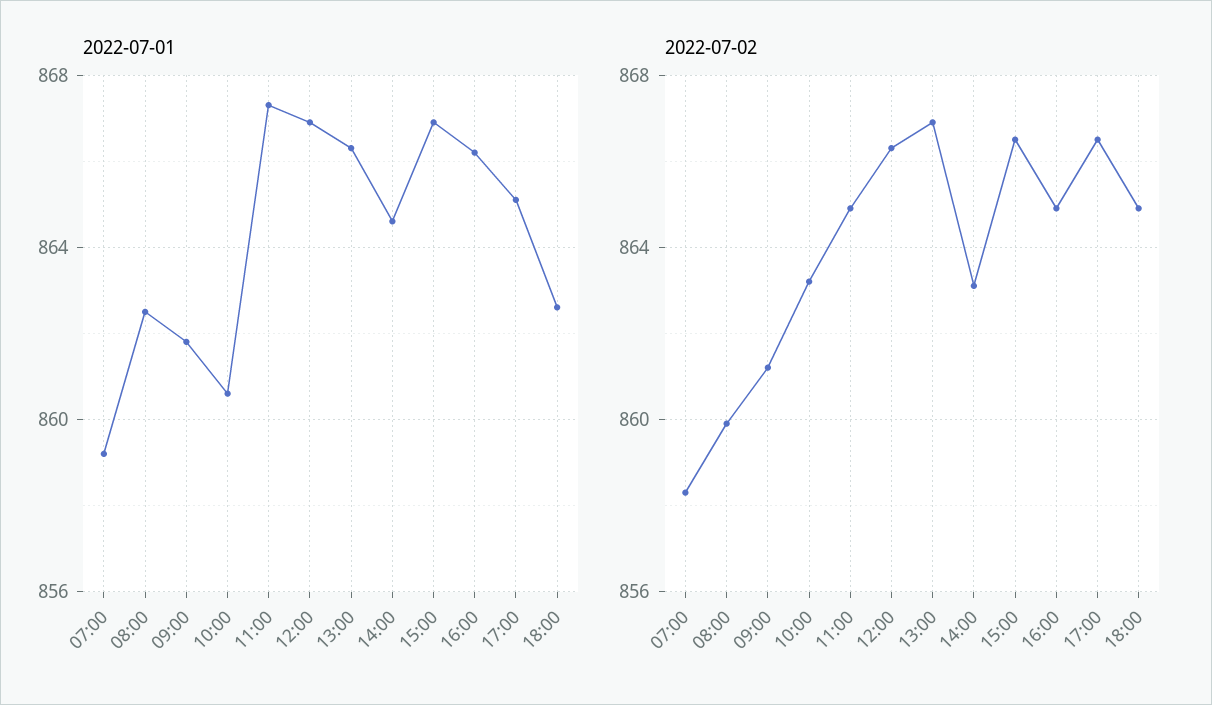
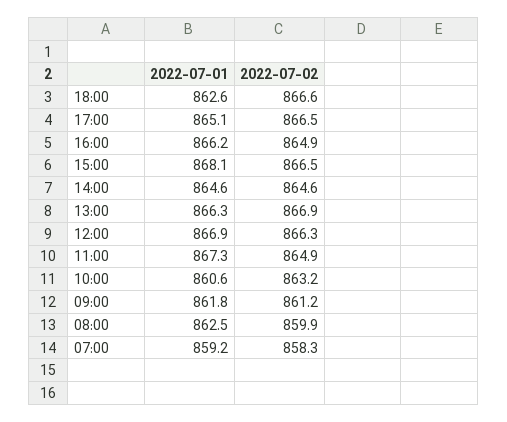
  {
    "2022-07-01": {
      "07:00": 859.2,
      "08:00": 862.5,
      "09:00": 861.8,
      "10:00": 860.6,
      "11:00": 867.3,
      "12:00": 866.9,
      "13:00": 866.3,
      "14:00": 864.6,
-     "15:00": 867,
+     "15:00": 868.1,
      "16:00": 866.2,
      "17:00": 865.1,
      "18:00": 862.6
    },
    "2022-07-02": {
      "07:00": 858.3,
      "08:00": 859.9,
      "09:00": 861.2,
      "10:00": 863.2,
      "11:00": 864.9,
      "12:00": 866.3,
      "13:00": 866.9,
-     "14:00": 863,
+     "14:00": 864.6,
      "15:00": 866.5,
      "16:00": 864.9,
      "17:00": 866.5,
-     "18:00": 865
+     "18:00": 866.6
    }
  }

